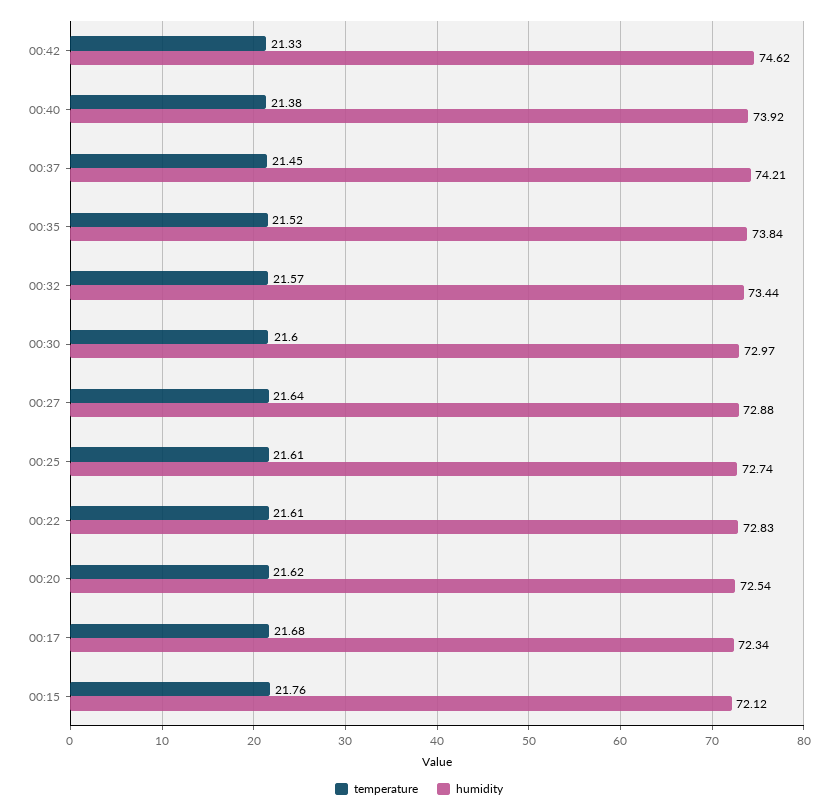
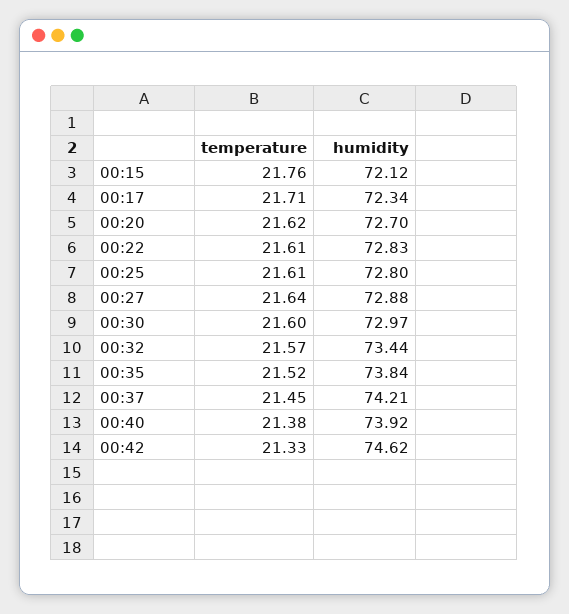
  {
    "temperature": {
      "00:42": 21.33,
      "00:40": 21.38,
      "00:37": 21.45,
      "00:35": 21.52,
      "00:32": 21.57,
      "00:30": 21.6,
      "00:27": 21.64,
      "00:25": 21.61,
      "00:22": 21.61,
      "00:20": 21.62,
-     "00:17": 21.68,
+     "00:17": 21.71,
      "00:15": 21.76
    },
    "humidity": {
      "00:42": 74.62,
      "00:40": 73.92,
      "00:37": 74.21,
      "00:35": 73.84,
      "00:32": 73.44,
      "00:30": 72.97,
      "00:27": 72.88,
-     "00:25": 72.74,
+     "00:25": 72.8,
      "00:22": 72.83,
-     "00:20": 72.54,
+     "00:20": 72.7,
      "00:17": 72.34,
      "00:15": 72.12
    }
  }

